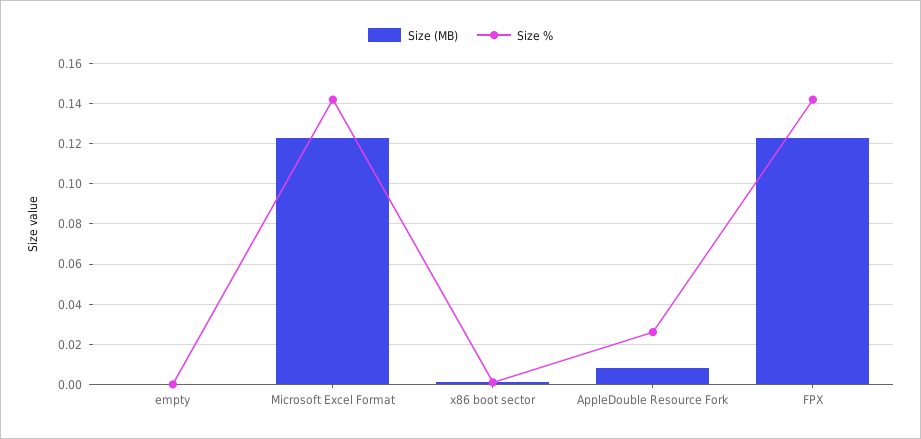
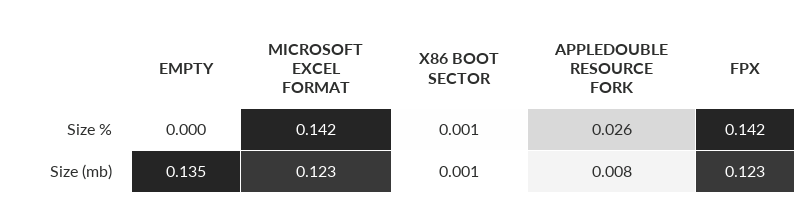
  {
    "Size (MB)": {
-     "empty": 0,
+     "empty": 0.135,
      "Microsoft Excel Format": 0.123,
      "x86 boot sector": 0.001,
      "AppleDouble Resource Fork": 0.008,
      "FPX": 0.123
    },
    "Size %": {
      "empty": 0,
      "Microsoft Excel Format": 0.142,
      "x86 boot sector": 0.001,
      "AppleDouble Resource Fork": 0.026,
      "FPX": 0.142
    }
  }

